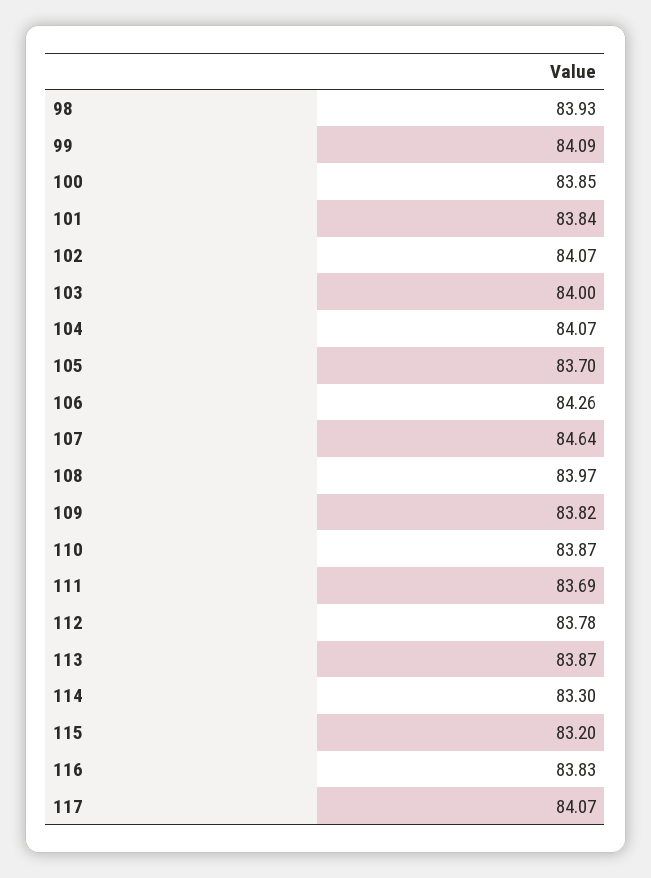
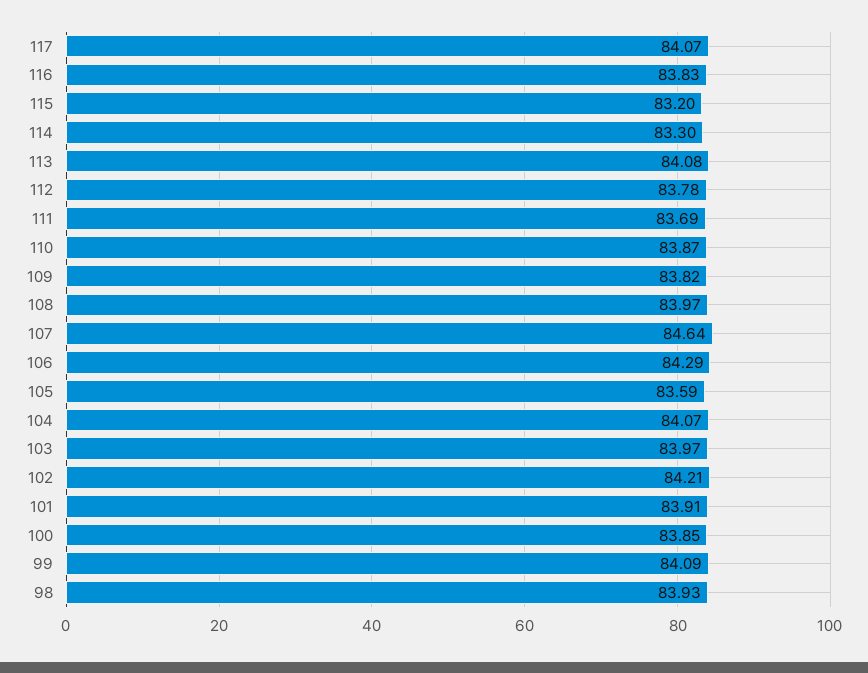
  {
    "98": 83.93,
    "99": 84.09,
    "100": 83.85,
-   "101": 83.84,
+   "101": 83.91,
-   "102": 84.07,
+   "102": 84.21,
-   "103": 84,
+   "103": 83.97,
    "104": 84.07,
-   "105": 83.7,
+   "105": 83.59,
-   "106": 84.26,
+   "106": 84.29,
    "107": 84.64,
    "108": 83.97,
    "109": 83.82,
    "110": 83.87,
    "111": 83.69,
    "112": 83.78,
-   "113": 83.87,
+   "113": 84.08,
    "114": 83.3,
    "115": 83.2,
    "116": 83.83,
    "117": 84.07
  }

